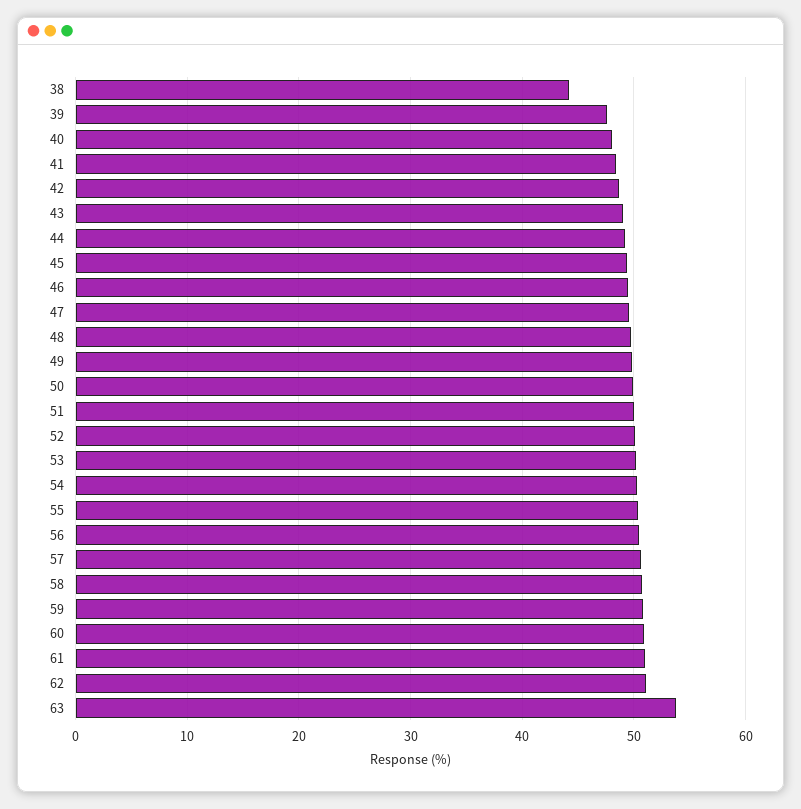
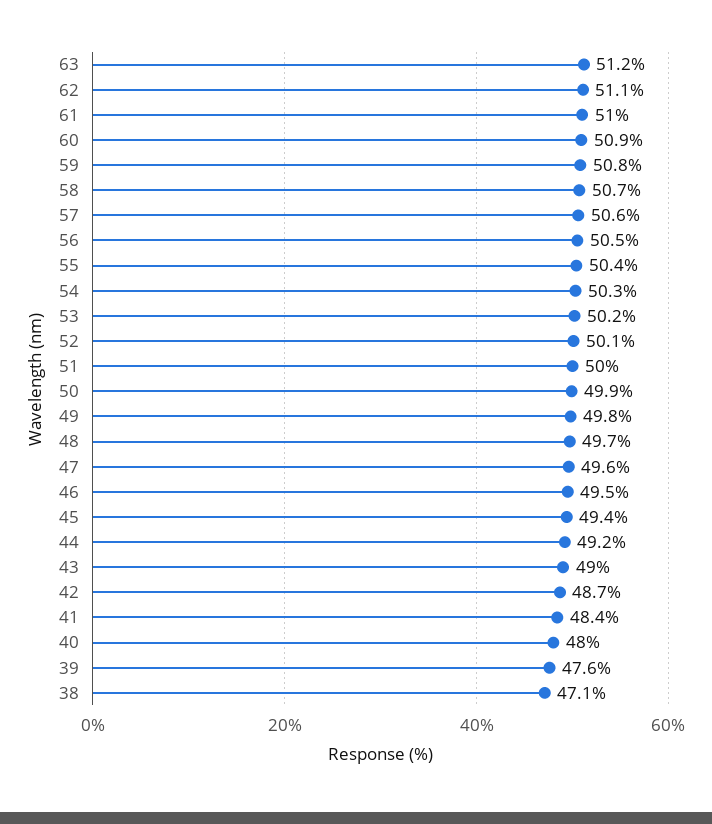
  {
-   "38": 44,
+   "38": 47.1,
    "39": 47.6,
    "40": 48,
    "41": 48.4,
    "42": 48.7,
    "43": 49,
    "44": 49.2,
    "45": 49.4,
    "46": 49.5,
    "47": 49.6,
    "48": 49.7,
    "49": 49.8,
    "50": 49.9,
    "51": 50,
    "52": 50.1,
    "53": 50.2,
    "54": 50.3,
    "55": 50.4,
    "56": 50.5,
    "57": 50.6,
    "58": 50.7,
    "59": 50.8,
    "60": 50.9,
    "61": 51,
    "62": 51.1,
-   "63": 54
+   "63": 51.2
  }

